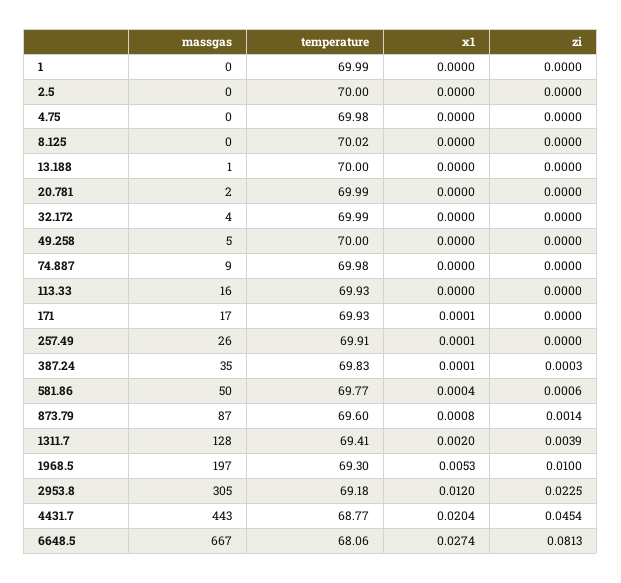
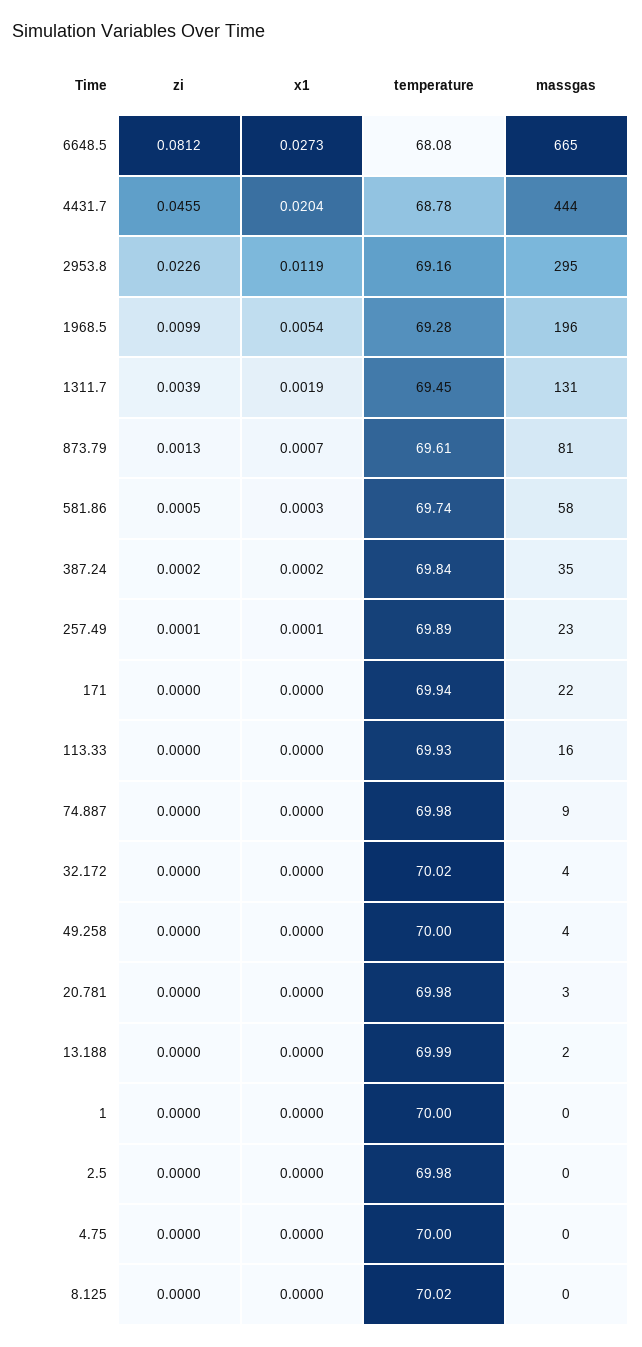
  {
    "massgas": {
      "1": 0,
      "2.5": 0,
      "4.75": 0,
      "8.125": 0,
-     "13.188": 1,
+     "13.188": 2,
-     "20.781": 2,
+     "20.781": 3,
      "32.172": 4,
-     "49.258": 5,
+     "49.258": 4,
      "74.887": 9,
      "113.33": 16,
-     "171": 17,
+     "171": 22,
-     "257.49": 26,
+     "257.49": 23,
      "387.24": 35,
-     "581.86": 50,
+     "581.86": 58,
-     "873.79": 87,
+     "873.79": 81,
-     "1311.7": 128,
+     "1311.7": 131,
-     "1968.5": 197,
+     "1968.5": 196,
-     "2953.8": 305,
+     "2953.8": 295,
-     "4431.7": 443,
+     "4431.7": 444,
-     "6648.5": 667
+     "6648.5": 665
    },
    "temperature": {
-     "1": 69.99,
+     "1": 70,
-     "2.5": 70,
+     "2.5": 69.98,
-     "4.75": 69.98,
+     "4.75": 70,
      "8.125": 70.02,
-     "13.188": 70,
+     "13.188": 69.99,
-     "20.781": 69.99,
+     "20.781": 69.98,
-     "32.172": 69.99,
+     "32.172": 70.02,
      "49.258": 70,
      "74.887": 69.98,
      "113.33": 69.93,
-     "171": 69.93,
+     "171": 69.94,
-     "257.49": 69.91,
+     "257.49": 69.89,
-     "387.24": 69.83,
+     "387.24": 69.84,
-     "581.86": 69.77,
+     "581.86": 69.74,
-     "873.79": 69.6,
+     "873.79": 69.61,
-     "1311.7": 69.41,
+     "1311.7": 69.45,
-     "1968.5": 69.3,
+     "1968.5": 69.28,
-     "2953.8": 69.18,
+     "2953.8": 69.16,
-     "4431.7": 68.77,
+     "4431.7": 68.78,
-     "6648.5": 68.06
+     "6648.5": 68.08
    },
    "x1": {
      "1": 0,
      "2.5": 0,
      "4.75": 0,
      "8.125": 0,
      "13.188": 0,
      "20.781": 0,
      "32.172": 0,
      "49.258": 0,
      "74.887": 0,
      "113.33": 0,
-     "171": 0.0001,
+     "171": 0,
      "257.49": 0.0001,
-     "387.24": 0.0001,
+     "387.24": 0.0002,
-     "581.86": 0.0004,
+     "581.86": 0.0003,
-     "873.79": 0.0008,
+     "873.79": 0.0007,
-     "1311.7": 0.002,
+     "1311.7": 0.0019,
-     "1968.5": 0.0053,
+     "1968.5": 0.0054,
-     "2953.8": 0.012,
+     "2953.8": 0.0119,
      "4431.7": 0.0204,
-     "6648.5": 0.0274
+     "6648.5": 0.0273
    },
    "zi": {
      "1": 0,
      "2.5": 0,
      "4.75": 0,
      "8.125": 0,
      "13.188": 0,
      "20.781": 0,
      "32.172": 0,
      "49.258": 0,
      "74.887": 0,
      "113.33": 0,
      "171": 0,
-     "257.49": 0,
+     "257.49": 0.0001,
-     "387.24": 0.0003,
+     "387.24": 0.0002,
-     "581.86": 0.0006,
+     "581.86": 0.0005,
-     "873.79": 0.0014,
+     "873.79": 0.0013,
      "1311.7": 0.0039,
-     "1968.5": 0.01,
+     "1968.5": 0.0099,
-     "2953.8": 0.0225,
+     "2953.8": 0.0226,
-     "4431.7": 0.0454,
+     "4431.7": 0.0455,
-     "6648.5": 0.0813
+     "6648.5": 0.0812
    }
  }

